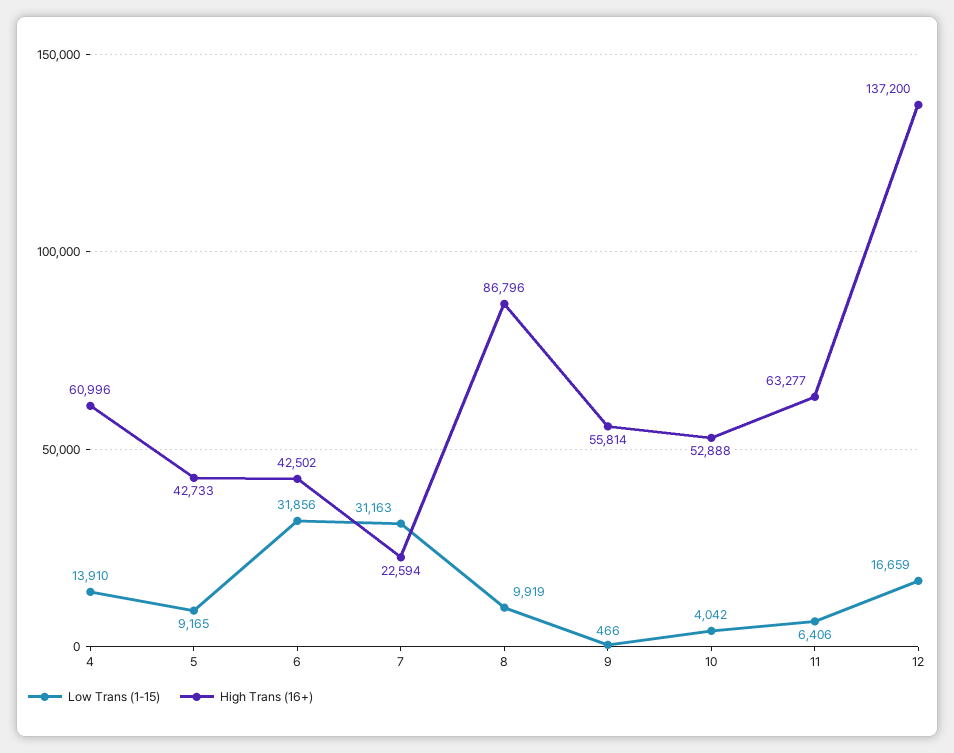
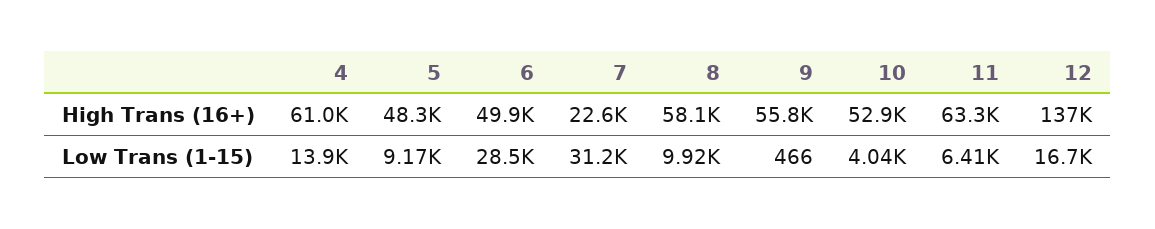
  {
    "Low Trans (1-15)": {
      "4": 13910,
      "5": 9165,
-     "6": 31856,
+     "6": 28500,
      "7": 31163,
      "8": 9919,
      "9": 466,
      "10": 4042,
      "11": 6406,
      "12": 16659
    },
    "High Trans (16+)": {
      "4": 60996,
-     "5": 42733,
+     "5": 48300,
-     "6": 42502,
+     "6": 49900,
      "7": 22594,
-     "8": 86796,
+     "8": 58100,
      "9": 55814,
      "10": 52888,
      "11": 63277,
      "12": 137200
    }
  }

